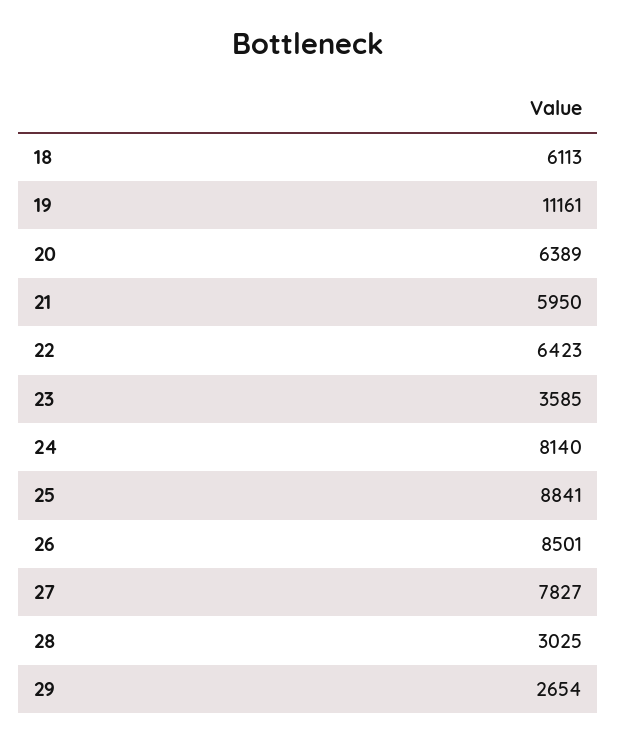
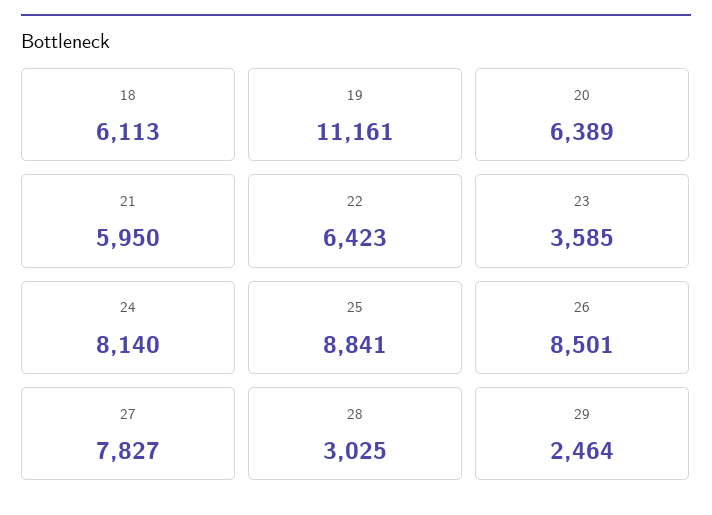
  {
    "18": 6113,
    "19": 11161,
    "20": 6389,
    "21": 5950,
    "22": 6423,
    "23": 3585,
    "24": 8140,
    "25": 8841,
    "26": 8501,
    "27": 7827,
    "28": 3025,
-   "29": 2654
+   "29": 2464
  }

